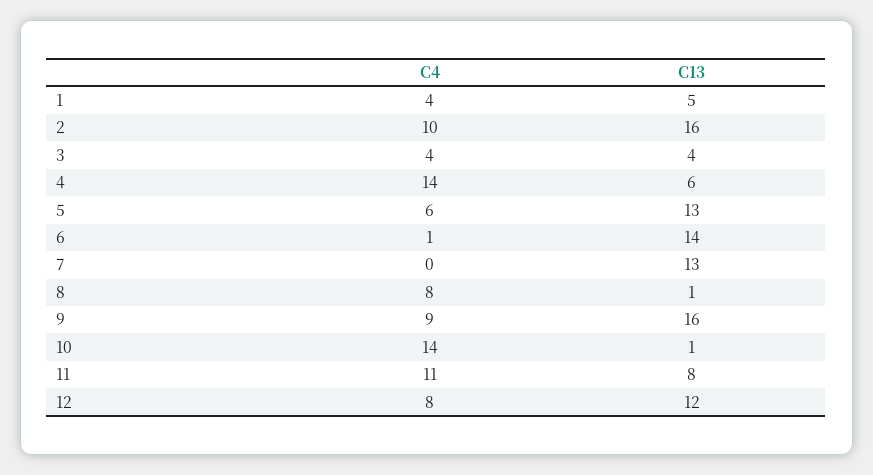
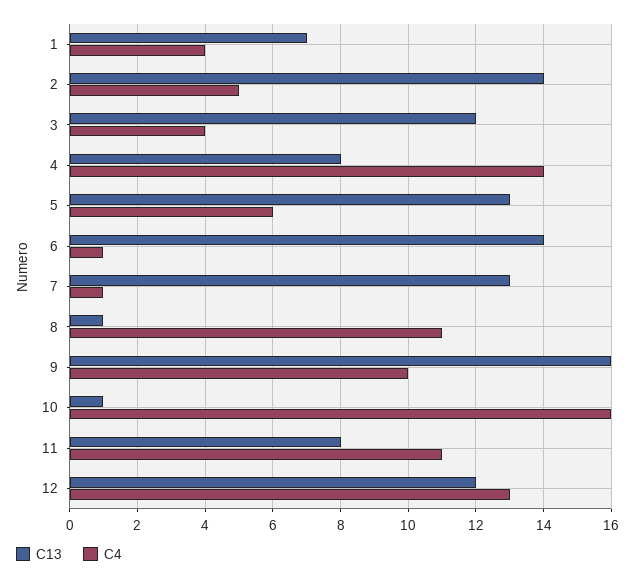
  {
    "C4": {
      "1": 4,
-     "2": 10,
+     "2": 5,
      "3": 4,
      "4": 14,
      "5": 6,
      "6": 1,
-     "7": 0,
+     "7": 1,
-     "8": 8,
+     "8": 11,
-     "9": 9,
+     "9": 10,
-     "10": 14,
+     "10": 16,
      "11": 11,
-     "12": 8
+     "12": 13
    },
    "C13": {
-     "1": 5,
+     "1": 7,
-     "2": 16,
+     "2": 14,
-     "3": 4,
+     "3": 12,
-     "4": 6,
+     "4": 8,
      "5": 13,
      "6": 14,
      "7": 13,
      "8": 1,
      "9": 16,
      "10": 1,
      "11": 8,
      "12": 12
    }
  }

